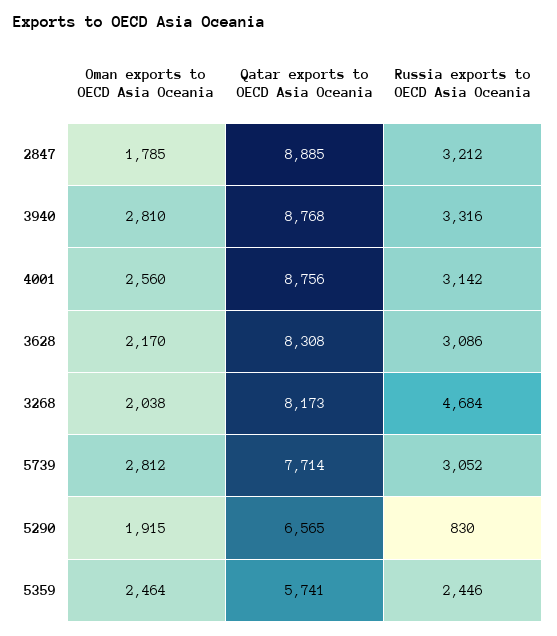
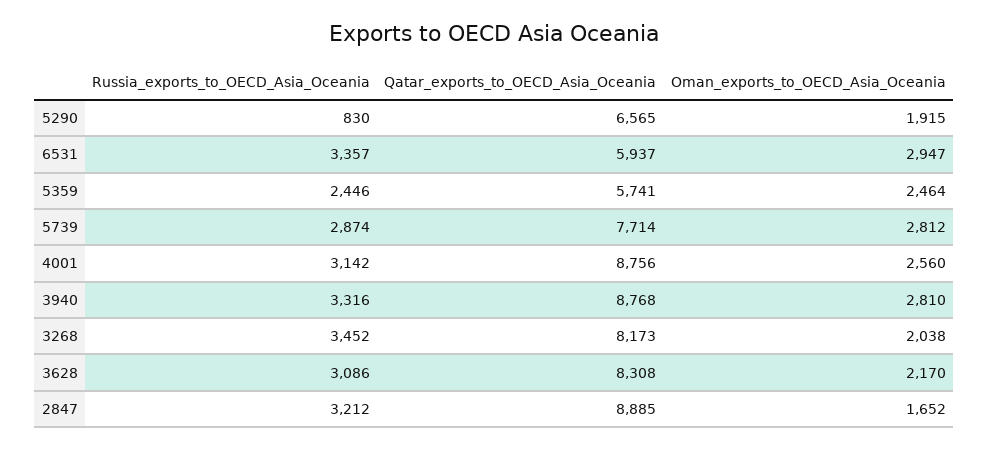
  {
    "Oman exports to OECD Asia Oceania": {
-     "2847": 1785,
+     "2847": 1652,
      "3940": 2810,
      "4001": 2560,
      "3628": 2170,
      "3268": 2038,
      "5739": 2812,
      "5290": 1915,
-     "5359": 2464
+     "5359": 2464,
+     "6531": 2947
    },
    "Qatar exports to OECD Asia Oceania": {
      "2847": 8885,
      "3940": 8768,
      "4001": 8756,
      "3628": 8308,
      "3268": 8173,
      "5739": 7714,
      "5290": 6565,
-     "5359": 5741
+     "5359": 5741,
+     "6531": 5937
    },
    "Russia exports to OECD Asia Oceania": {
      "2847": 3212,
      "3940": 3316,
      "4001": 3142,
      "3628": 3086,
-     "3268": 4684,
+     "3268": 3452,
-     "5739": 3052,
+     "5739": 2874,
      "5290": 830,
-     "5359": 2446
+     "5359": 2446,
+     "6531": 3357
    }
  }

